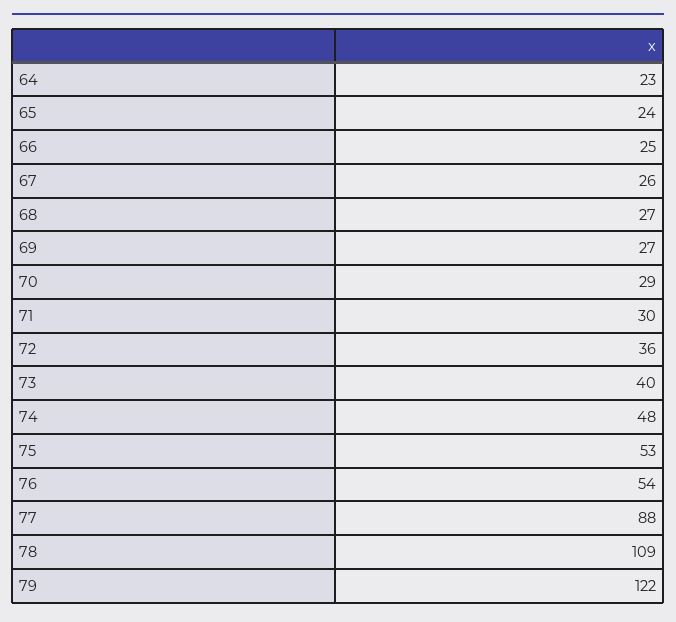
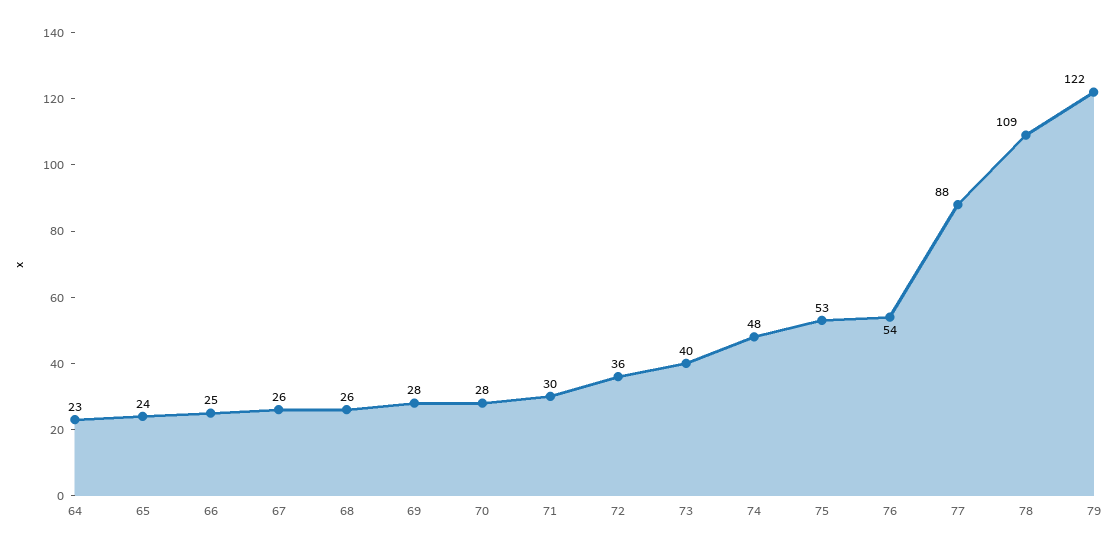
  {
    "64": 23,
    "65": 24,
    "66": 25,
    "67": 26,
-   "68": 27,
+   "68": 26,
-   "69": 27,
+   "69": 28,
-   "70": 29,
+   "70": 28,
    "71": 30,
    "72": 36,
    "73": 40,
    "74": 48,
    "75": 53,
    "76": 54,
    "77": 88,
    "78": 109,
    "79": 122
  }

